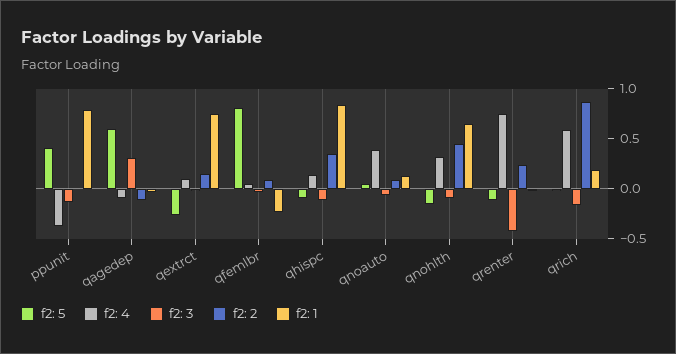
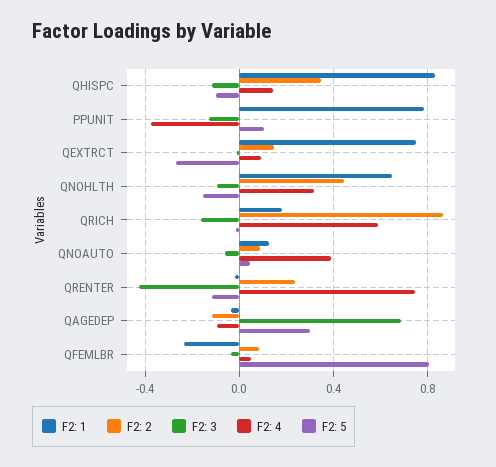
  {
    "f2: 5": {
-     "ppunit": 0.4,
+     "ppunit": 0.1,
-     "qagedep": 0.6,
+     "qagedep": 0.3,
      "qextrct": -0.25,
      "qfemlbr": 0.8,
      "qhispc": -0.1,
      "qnoauto": 0.05,
      "qnohlth": -0.15,
      "qrenter": -0.1,
      "qrich": 0
    },
    "f2: 4": {
      "ppunit": -0.4,
      "qagedep": -0.1,
      "qextrct": 0.1,
      "qfemlbr": 0.05,
      "qhispc": 0.15,
      "qnoauto": 0.4,
      "qnohlth": 0.3,
      "qrenter": 0.75,
      "qrich": 0.6
    },
    "f2: 3": {
      "ppunit": -0.15,
-     "qagedep": 0.3,
+     "qagedep": 0.7,
      "qextrct": 0,
      "qfemlbr": -0.05,
      "qhispc": -0.1,
      "qnoauto": -0.05,
      "qnohlth": -0.1,
      "qrenter": -0.45,
      "qrich": -0.15
    },
    "f2: 2": {
      "ppunit": 0,
      "qagedep": -0.1,
      "qextrct": 0.15,
      "qfemlbr": 0.1,
      "qhispc": 0.35,
      "qnoauto": 0.1,
      "qnohlth": 0.45,
      "qrenter": 0.25,
      "qrich": 0.85
    },
    "f2: 1": {
      "ppunit": 0.8,
      "qagedep": -0.05,
      "qextrct": 0.75,
      "qfemlbr": -0.25,
      "qhispc": 0.85,
      "qnoauto": 0.15,
      "qnohlth": 0.65,
      "qrenter": 0,
      "qrich": 0.2
    }
  }

